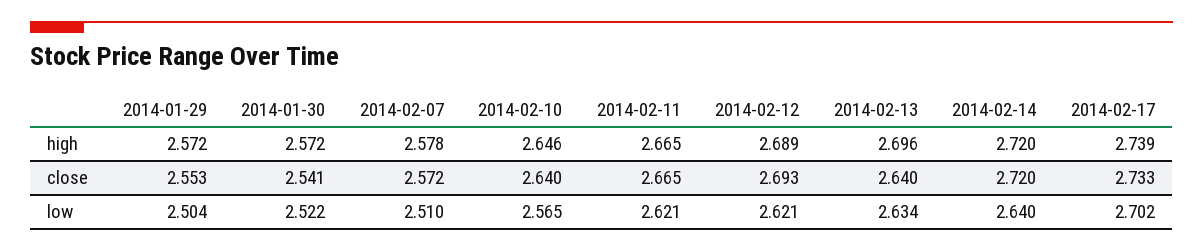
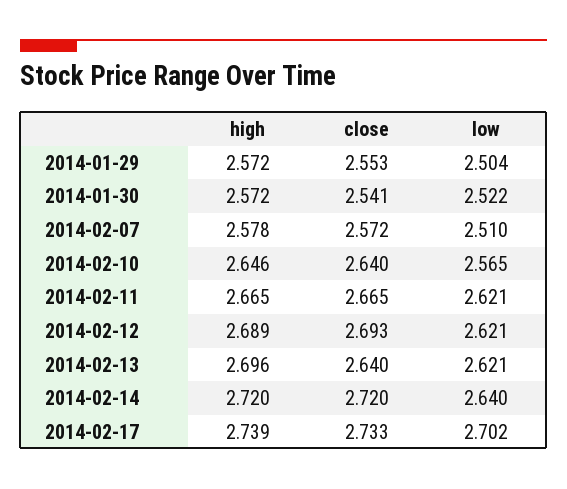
  {
    "2014-01-29": {
      "high": 2.572,
      "close": 2.553,
      "low": 2.504
    },
    "2014-01-30": {
      "high": 2.572,
      "close": 2.541,
      "low": 2.522
    },
    "2014-02-07": {
      "high": 2.578,
      "close": 2.572,
      "low": 2.51
    },
    "2014-02-10": {
      "high": 2.646,
      "close": 2.64,
      "low": 2.565
    },
    "2014-02-11": {
      "high": 2.665,
      "close": 2.665,
      "low": 2.621
    },
    "2014-02-12": {
      "high": 2.689,
      "close": 2.693,
      "low": 2.621
    },
    "2014-02-13": {
      "high": 2.696,
      "close": 2.64,
-     "low": 2.634
+     "low": 2.621
    },
    "2014-02-14": {
      "high": 2.72,
      "close": 2.72,
      "low": 2.64
    },
    "2014-02-17": {
      "high": 2.739,
      "close": 2.733,
      "low": 2.702
    }
  }

